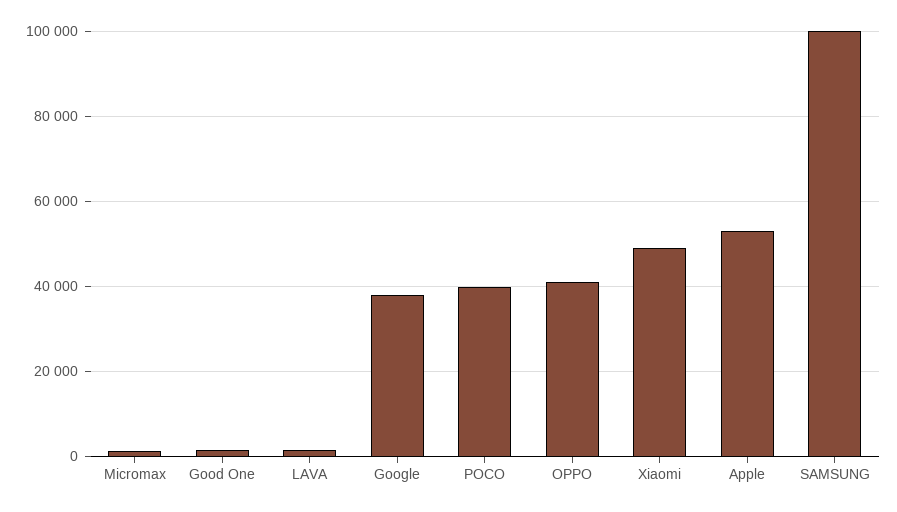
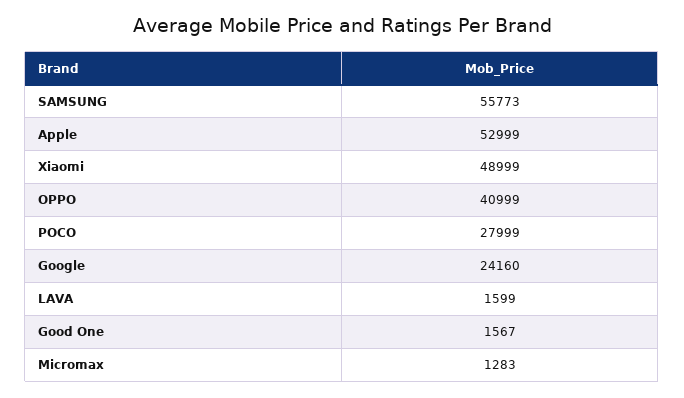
  {
    "Micromax": 1283,
    "Good One": 1567,
    "LAVA": 1599,
-   "Google": 38000,
+   "Google": 24160,
-   "POCO": 40000,
+   "POCO": 27999,
    "OPPO": 40999,
    "Xiaomi": 48999,
    "Apple": 52999,
-   "SAMSUNG": 100000
+   "SAMSUNG": 55773
  }

